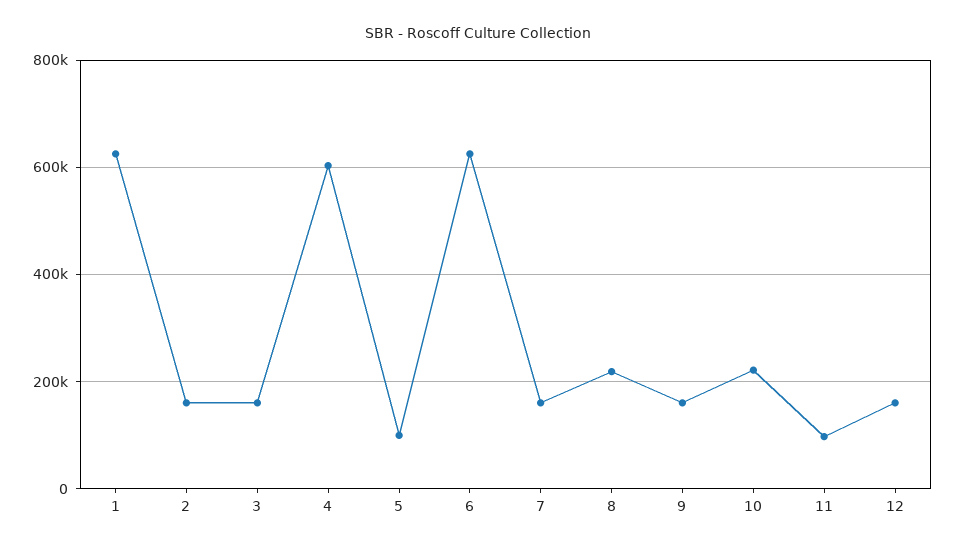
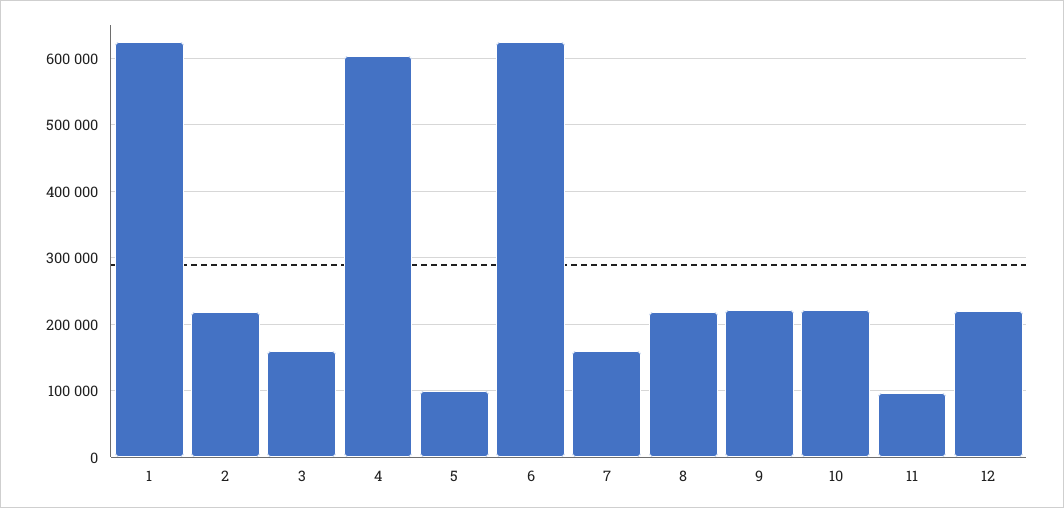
  {
    "1": 620000,
-   "2": 160000,
+   "2": 220000,
    "3": 160000,
    "4": 600000,
    "5": 100000,
    "6": 620000,
    "7": 160000,
    "8": 220000,
-   "9": 160000,
+   "9": 220000,
    "10": 220000,
    "11": 100000,
-   "12": 160000
+   "12": 220000
  }

